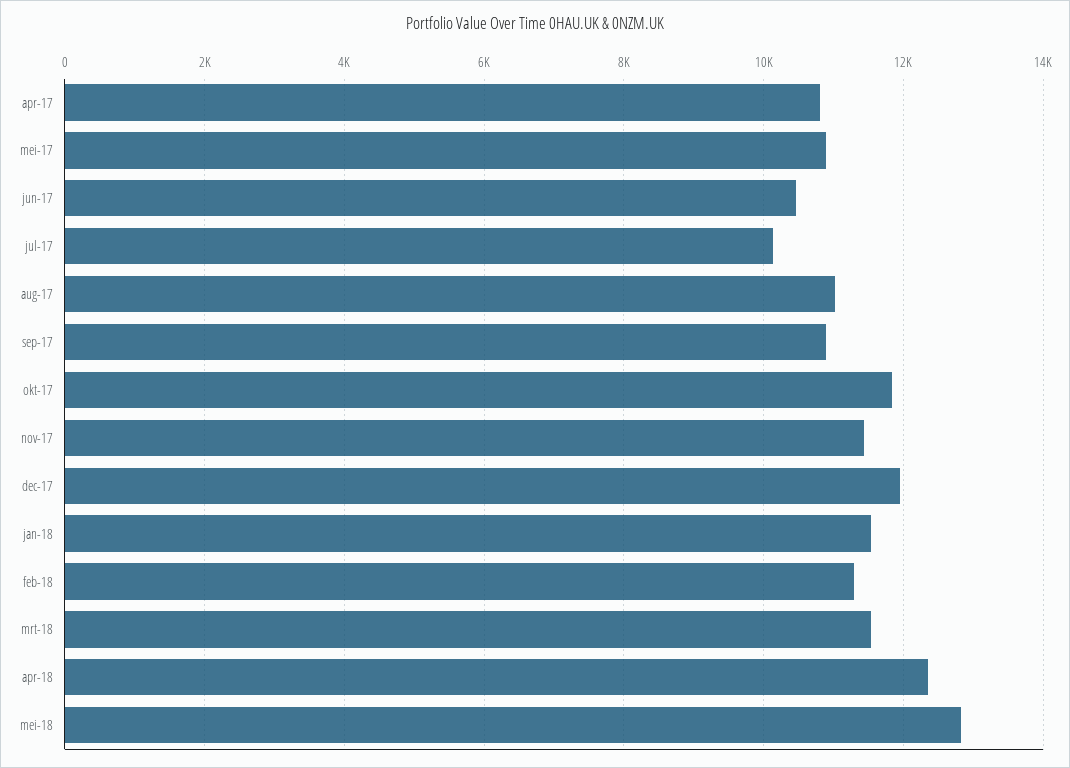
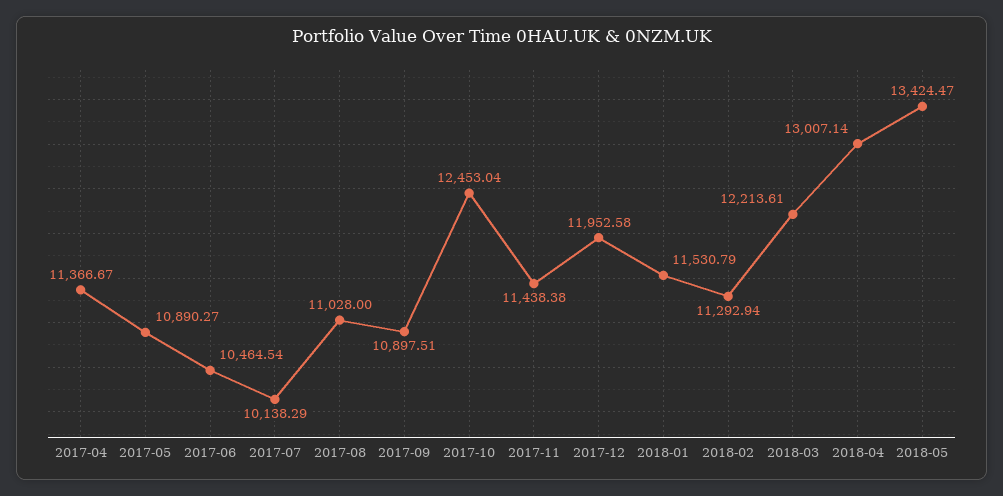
  {
-   "apr-17": 10800,
+   "apr-17": 11366.67,
    "mei-17": 10890.27,
    "jun-17": 10464.54,
    "jul-17": 10138.29,
    "aug-17": 11028,
    "sep-17": 10897.51,
-   "okt-17": 11800,
+   "okt-17": 12453.04,
    "nov-17": 11438.38,
    "dec-17": 11952.58,
    "jan-18": 11530.79,
    "feb-18": 11292.94,
-   "mrt-18": 11600,
+   "mrt-18": 12213.61,
-   "apr-18": 12400,
+   "apr-18": 13007.14,
-   "mei-18": 12800
+   "mei-18": 13424.47
  }

